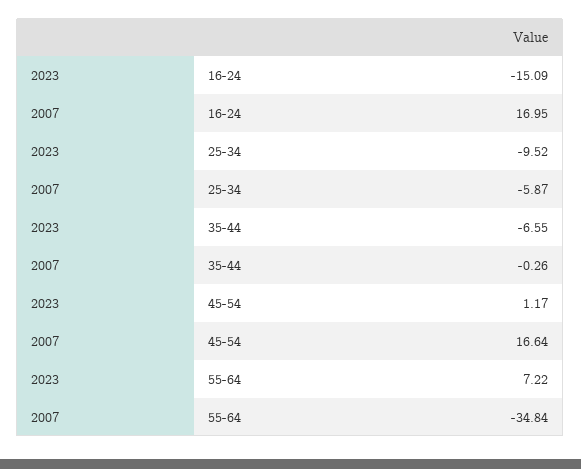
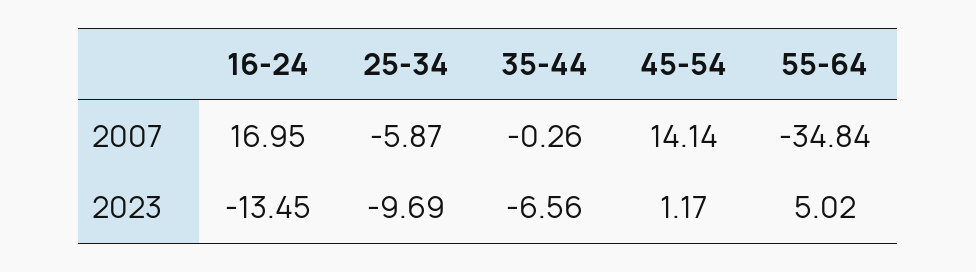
  {
    "2023": {
-     "16-24": -15.09,
+     "16-24": -13.45,
-     "25-34": -9.52,
+     "25-34": -9.69,
-     "35-44": -6.55,
+     "35-44": -6.56,
      "45-54": 1.17,
-     "55-64": 7.22
+     "55-64": 5.02
    },
    "2007": {
      "16-24": 16.95,
      "25-34": -5.87,
      "35-44": -0.26,
-     "45-54": 16.64,
+     "45-54": 14.14,
      "55-64": -34.84
    }
  }

